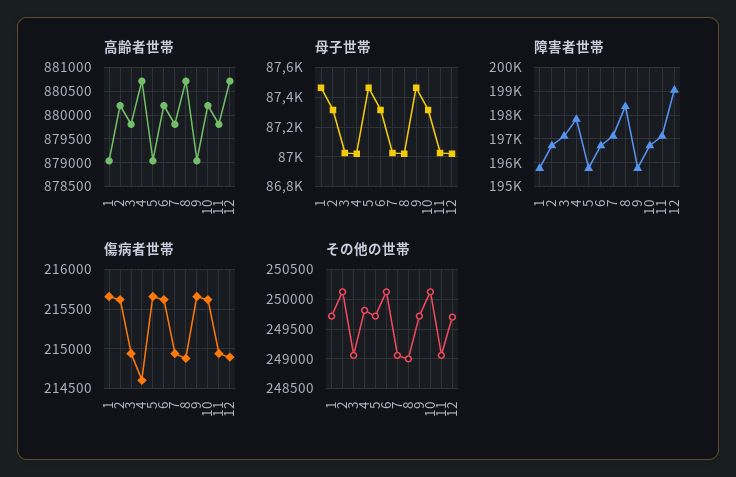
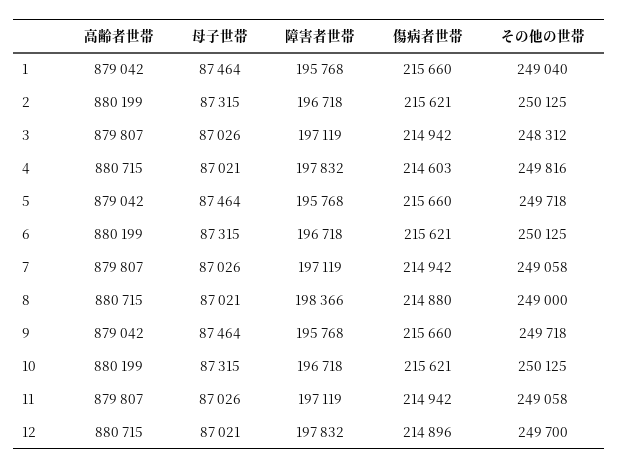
  {
    "高齢者世帯": {
      "1": 879042,
      "2": 880199,
      "3": 879807,
      "4": 880715,
      "5": 879042,
      "6": 880199,
      "7": 879807,
      "8": 880715,
      "9": 879042,
      "10": 880199,
      "11": 879807,
      "12": 880715
    },
    "母子世帯": {
      "1": 87464,
      "2": 87315,
      "3": 87026,
      "4": 87021,
      "5": 87464,
      "6": 87315,
      "7": 87026,
      "8": 87021,
      "9": 87464,
      "10": 87315,
      "11": 87026,
      "12": 87021
    },
    "障害者世帯": {
      "1": 195768,
      "2": 196718,
      "3": 197119,
      "4": 197832,
      "5": 195768,
      "6": 196718,
      "7": 197119,
      "8": 198366,
      "9": 195768,
      "10": 196718,
      "11": 197119,
-     "12": 199000
+     "12": 197832
    },
    "傷病者世帯": {
      "1": 215660,
      "2": 215621,
      "3": 214942,
      "4": 214603,
      "5": 215660,
      "6": 215621,
      "7": 214942,
      "8": 214880,
      "9": 215660,
      "10": 215621,
      "11": 214942,
      "12": 214896
    },
    "その他の世帯": {
-     "1": 249750,
+     "1": 249040,
      "2": 250125,
-     "3": 249000,
+     "3": 248312,
      "4": 249816,
      "5": 249718,
      "6": 250125,
      "7": 249058,
      "8": 249000,
      "9": 249718,
      "10": 250125,
      "11": 249058,
      "12": 249700
    }
  }

